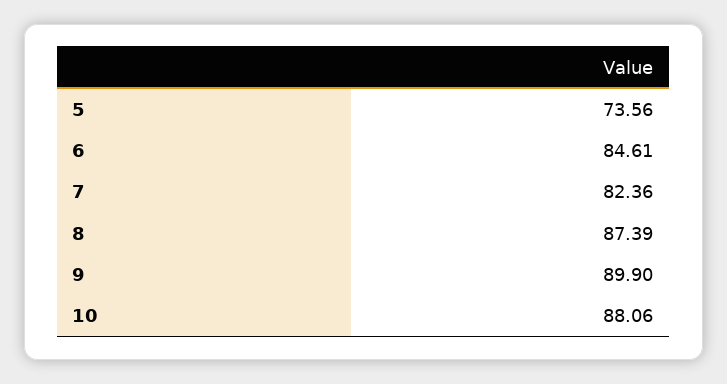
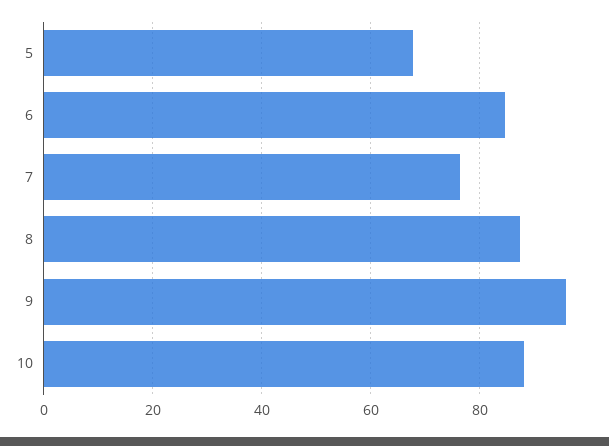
  {
-   "5": 73.56,
+   "5": 68,
    "6": 84.61,
-   "7": 82.36,
+   "7": 76,
    "8": 87.39,
-   "9": 89.9,
+   "9": 96,
    "10": 88.06
  }

